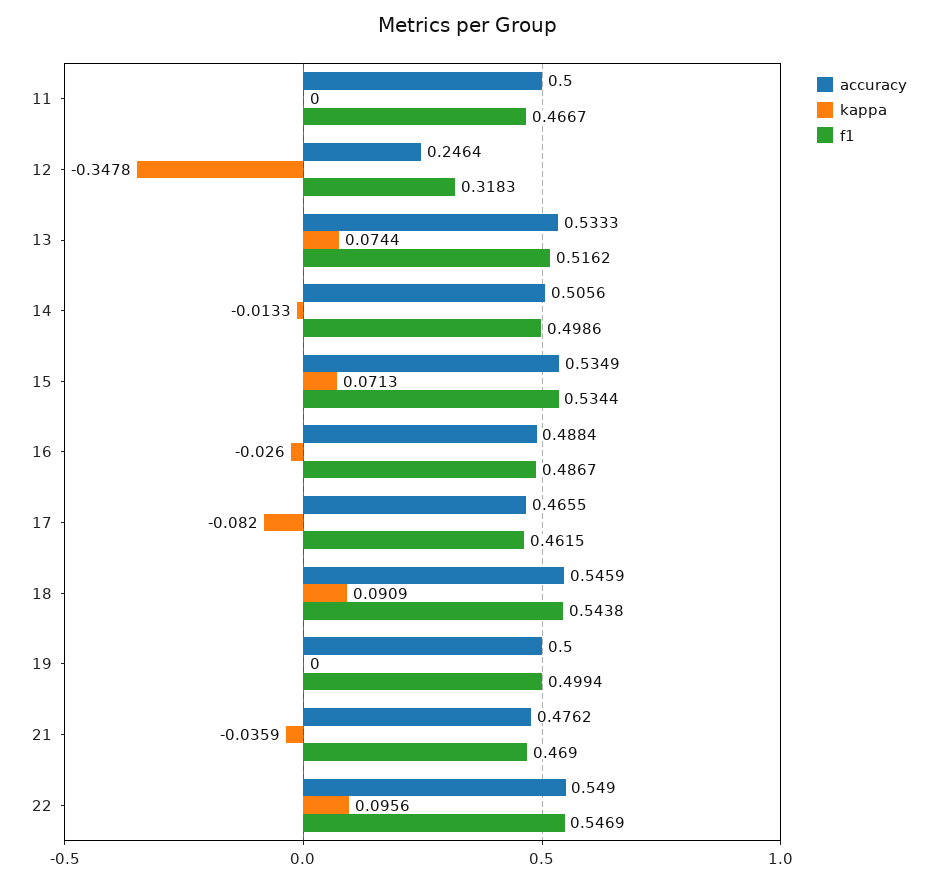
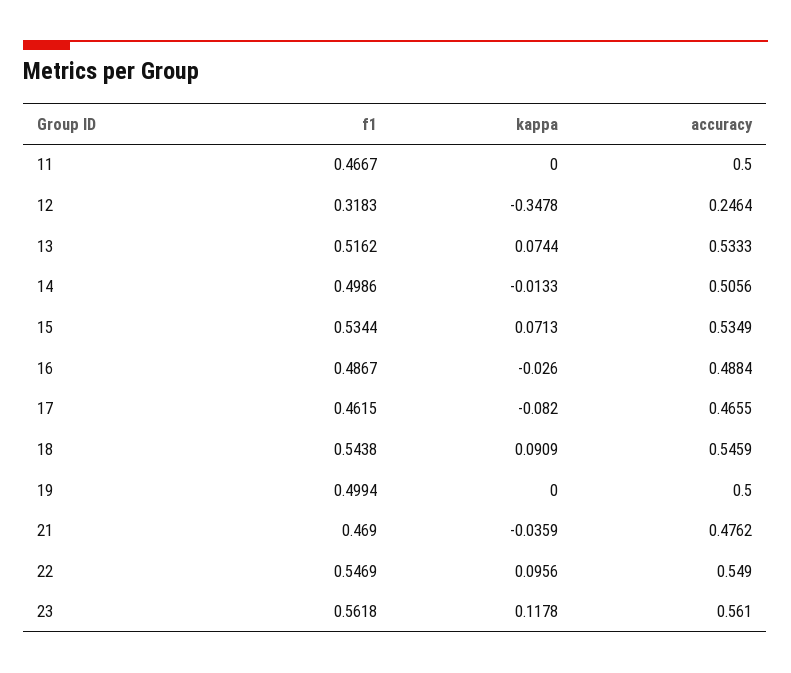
  {
    "accuracy": {
      "11": 0.5,
      "12": 0.2464,
      "13": 0.5333,
      "14": 0.5056,
      "15": 0.5349,
      "16": 0.4884,
      "17": 0.4655,
      "18": 0.5459,
      "19": 0.5,
      "21": 0.4762,
-     "22": 0.549
+     "22": 0.549,
+     "23": 0.561
    },
    "kappa": {
      "11": 0,
      "12": -0.3478,
      "13": 0.0744,
      "14": -0.0133,
      "15": 0.0713,
      "16": -0.026,
      "17": -0.082,
      "18": 0.0909,
      "19": 0,
      "21": -0.0359,
-     "22": 0.0956
+     "22": 0.0956,
+     "23": 0.1178
    },
    "f1": {
      "11": 0.4667,
      "12": 0.3183,
      "13": 0.5162,
      "14": 0.4986,
      "15": 0.5344,
      "16": 0.4867,
      "17": 0.4615,
      "18": 0.5438,
      "19": 0.4994,
      "21": 0.469,
-     "22": 0.5469
+     "22": 0.5469,
+     "23": 0.5618
    }
  }

